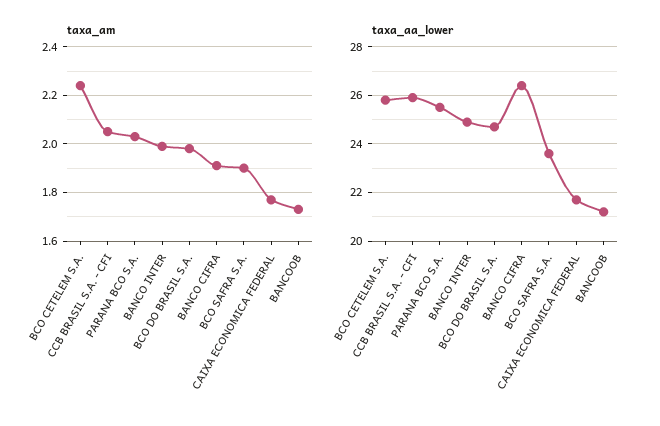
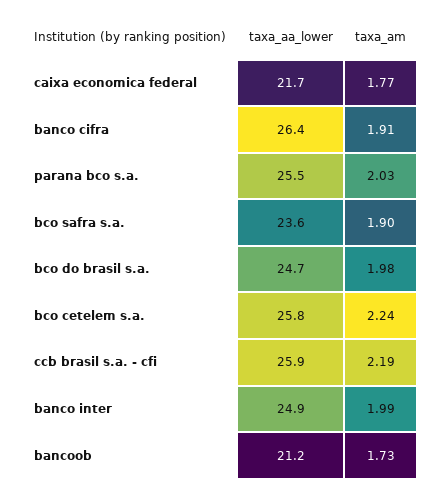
  {
    "taxa_am": {
      "BCO CETELEM S.A.": 2.24,
-     "CCB BRASIL S.A. - CFI": 2.05,
+     "CCB BRASIL S.A. - CFI": 2.19,
      "PARANA BCO S.A.": 2.03,
      "BANCO INTER": 1.99,
      "BCO DO BRASIL S.A.": 1.98,
      "BANCO CIFRA": 1.91,
      "BCO SAFRA S.A.": 1.9,
      "CAIXA ECONOMICA FEDERAL": 1.77,
      "BANCOOB": 1.73
    },
    "taxa_aa_lower": {
      "BCO CETELEM S.A.": 25.8,
      "CCB BRASIL S.A. - CFI": 25.9,
      "PARANA BCO S.A.": 25.5,
      "BANCO INTER": 24.9,
      "BCO DO BRASIL S.A.": 24.7,
      "BANCO CIFRA": 26.4,
      "BCO SAFRA S.A.": 23.6,
      "CAIXA ECONOMICA FEDERAL": 21.7,
      "BANCOOB": 21.2
    }
  }

